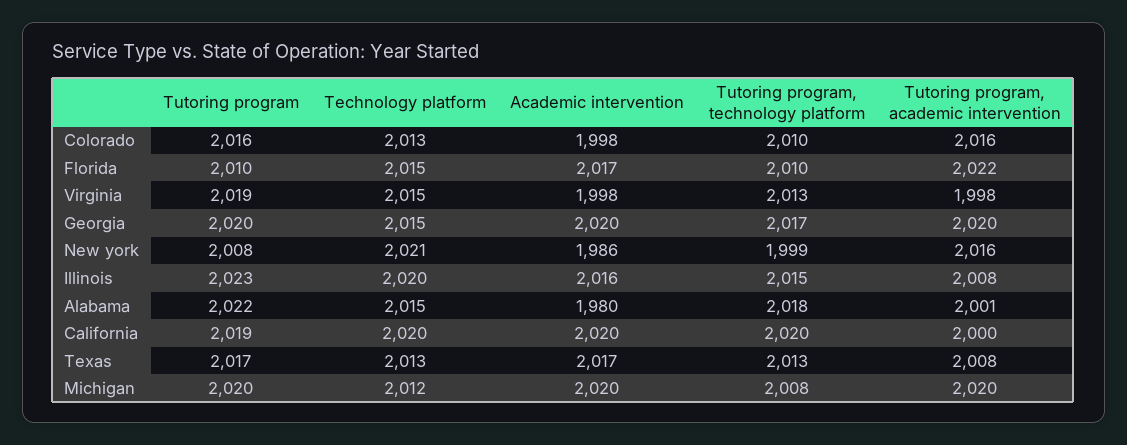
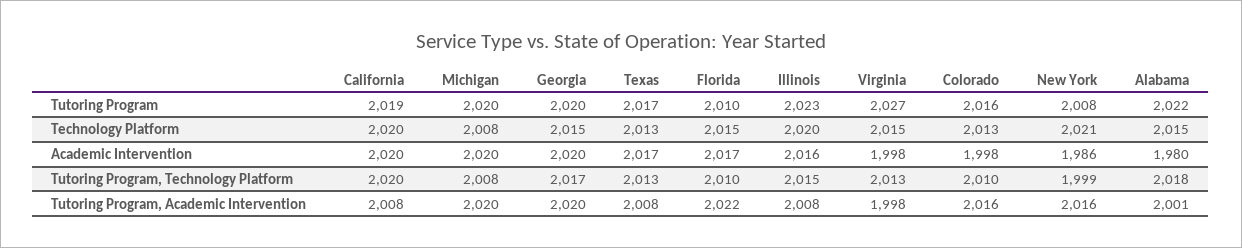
  {
    "Tutoring program": {
      "Colorado": 2016,
      "Florida": 2010,
-     "Virginia": 2019,
+     "Virginia": 2027,
      "Georgia": 2020,
      "New york": 2008,
      "Illinois": 2023,
      "Alabama": 2022,
      "California": 2019,
      "Texas": 2017,
      "Michigan": 2020
    },
    "Technology platform": {
      "Colorado": 2013,
      "Florida": 2015,
      "Virginia": 2015,
      "Georgia": 2015,
      "New york": 2021,
      "Illinois": 2020,
      "Alabama": 2015,
      "California": 2020,
      "Texas": 2013,
-     "Michigan": 2012
+     "Michigan": 2008
    },
    "Academic intervention": {
      "Colorado": 1998,
      "Florida": 2017,
      "Virginia": 1998,
      "Georgia": 2020,
      "New york": 1986,
      "Illinois": 2016,
      "Alabama": 1980,
      "California": 2020,
      "Texas": 2017,
      "Michigan": 2020
    },
    "Tutoring program, technology platform": {
      "Colorado": 2010,
      "Florida": 2010,
      "Virginia": 2013,
      "Georgia": 2017,
      "New york": 1999,
      "Illinois": 2015,
      "Alabama": 2018,
      "California": 2020,
      "Texas": 2013,
      "Michigan": 2008
    },
    "Tutoring program, academic intervention": {
      "Colorado": 2016,
      "Florida": 2022,
      "Virginia": 1998,
      "Georgia": 2020,
      "New york": 2016,
      "Illinois": 2008,
      "Alabama": 2001,
-     "California": 2000,
+     "California": 2008,
      "Texas": 2008,
      "Michigan": 2020
    }
  }

